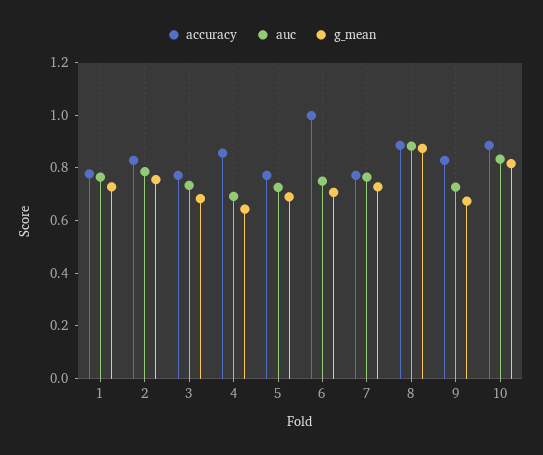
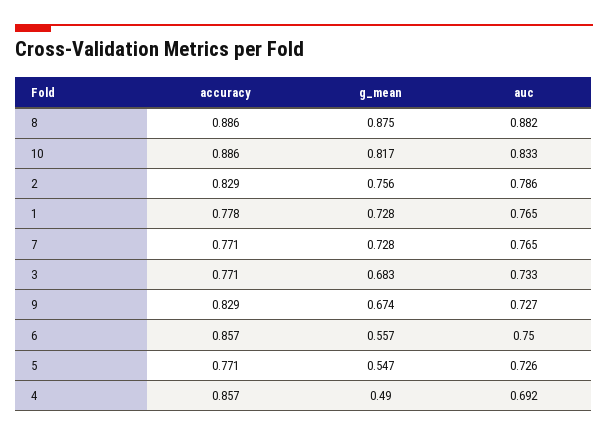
  {
    "accuracy": {
      "1": 0.778,
      "2": 0.829,
      "3": 0.771,
      "4": 0.857,
      "5": 0.771,
-     "6": 1,
+     "6": 0.857,
      "7": 0.771,
      "8": 0.886,
      "9": 0.829,
      "10": 0.886
    },
    "auc": {
      "1": 0.765,
      "2": 0.786,
      "3": 0.733,
      "4": 0.692,
      "5": 0.726,
      "6": 0.75,
      "7": 0.765,
      "8": 0.882,
      "9": 0.727,
      "10": 0.833
    },
    "g_mean": {
      "1": 0.728,
      "2": 0.756,
      "3": 0.683,
-     "4": 0.65,
+     "4": 0.49,
-     "5": 0.7,
+     "5": 0.547,
-     "6": 0.7,
+     "6": 0.557,
      "7": 0.728,
      "8": 0.875,
      "9": 0.674,
      "10": 0.817
    }
  }

